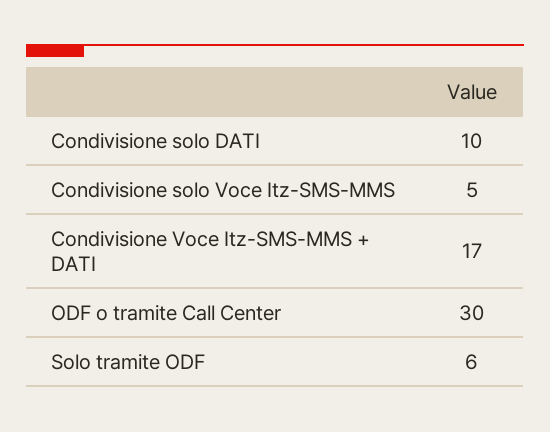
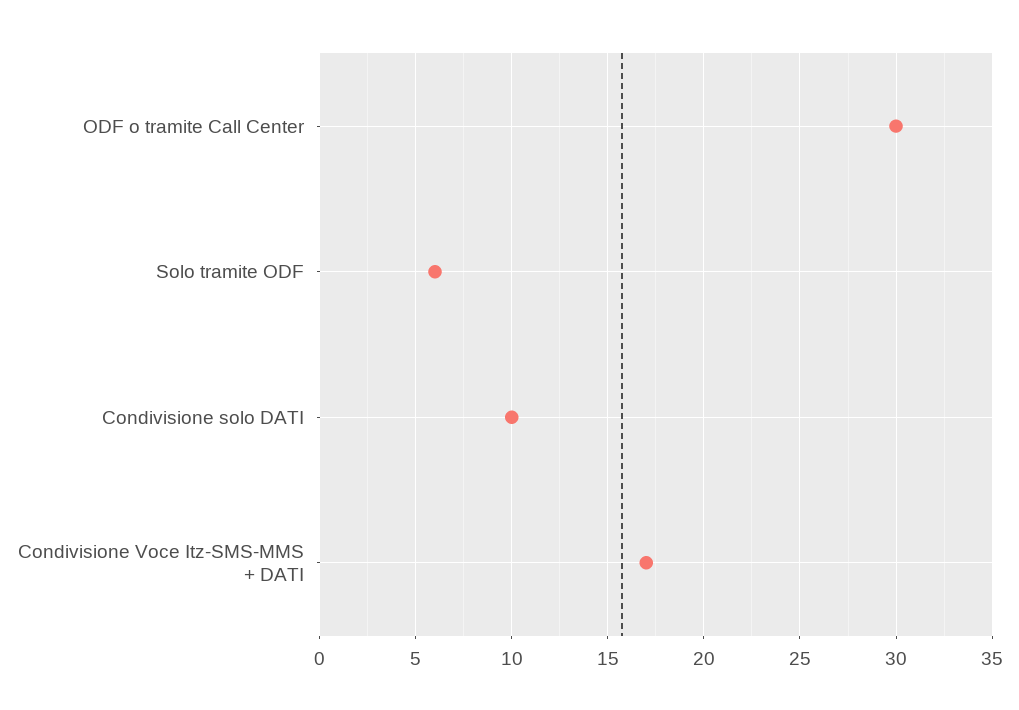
  {
    "Condivisione solo DATI": 10,
-   "Condivisione solo Voce Itz-SMS-MMS": 5,
    "Condivisione Voce Itz-SMS-MMS + DATI": 17,
    "ODF o tramite Call Center": 30,
    "Solo tramite ODF": 6
  }

